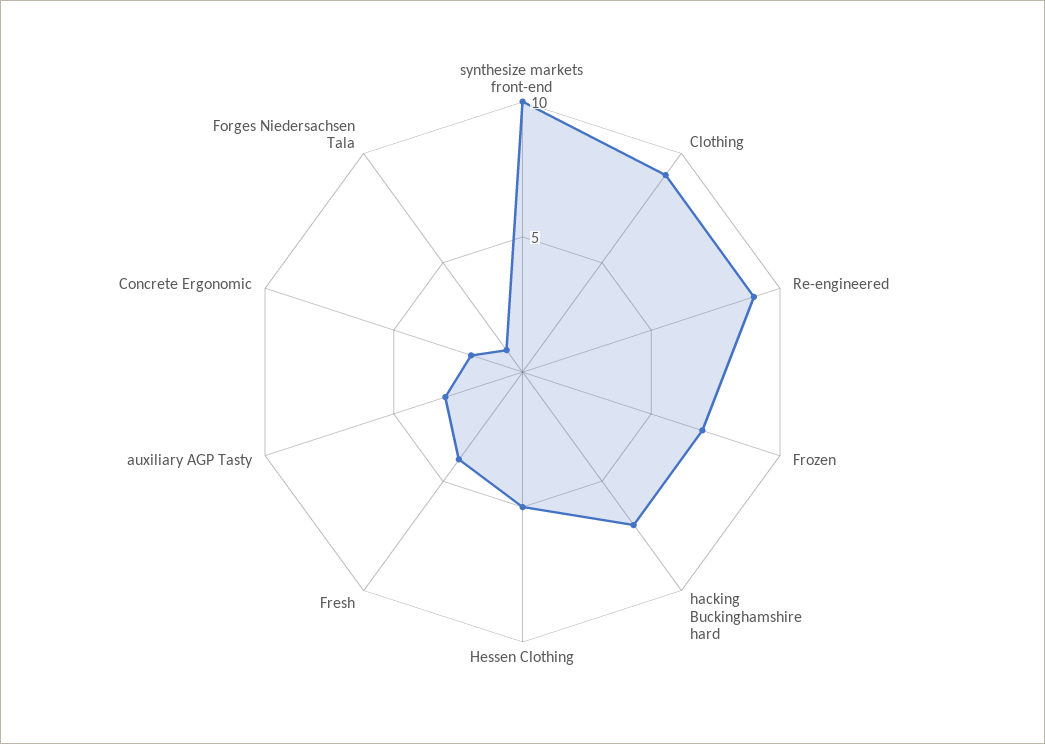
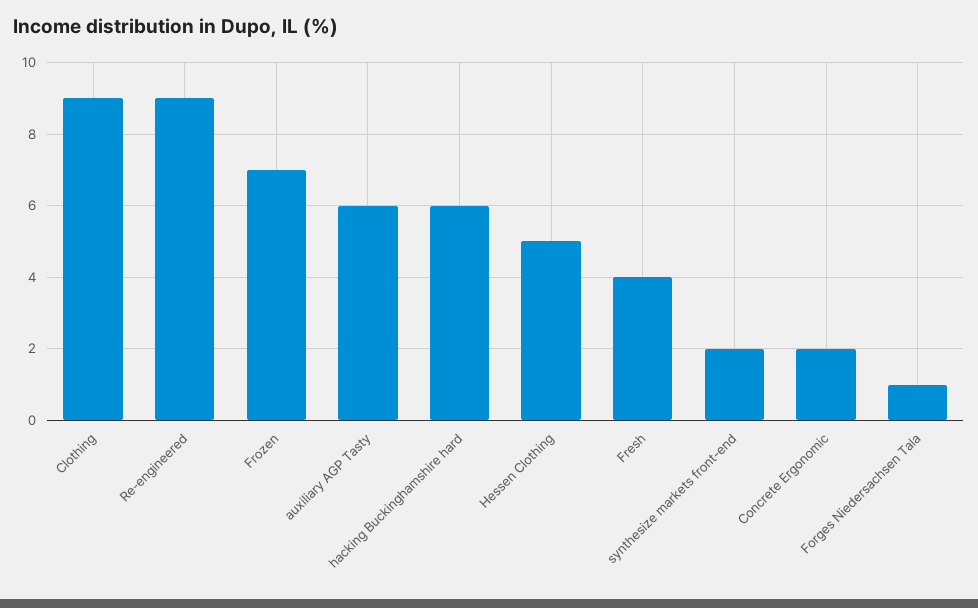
  {
-   "synthesize markets front-end": 10,
+   "synthesize markets front-end": 2,
    "Clothing": 9,
    "Re-engineered": 9,
    "Frozen": 7,
-   "hacking Buckinghamshire hard": 7,
+   "hacking Buckinghamshire hard": 6,
    "Hessen Clothing": 5,
    "Fresh": 4,
-   "auxiliary AGP Tasty": 3,
+   "auxiliary AGP Tasty": 6,
    "Concrete Ergonomic": 2,
    "Forges Niedersachsen Tala": 1
  }

